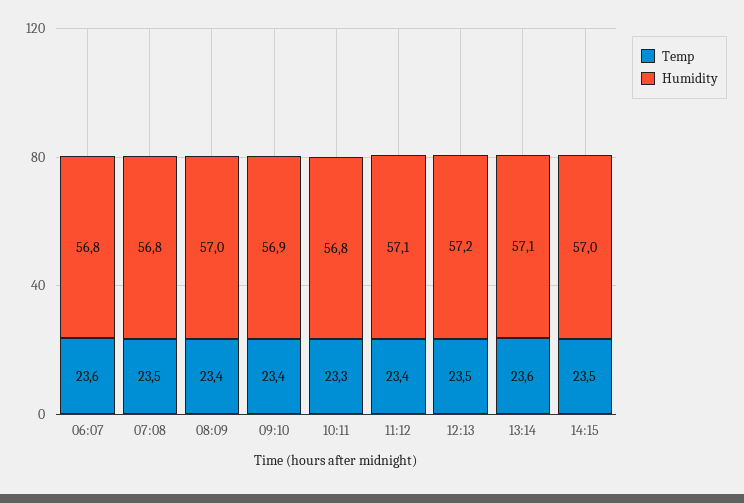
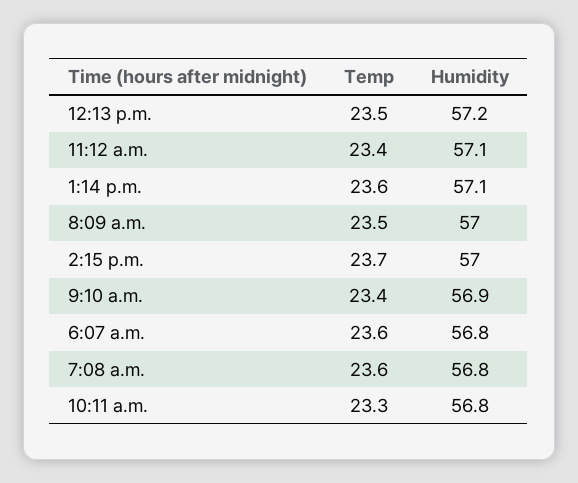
  {
    "Temp": {
      "06:07": 23.6,
-     "07:08": 23.5,
+     "07:08": 23.6,
-     "08:09": 23.4,
+     "08:09": 23.5,
      "09:10": 23.4,
      "10:11": 23.3,
      "11:12": 23.4,
      "12:13": 23.5,
      "13:14": 23.6,
-     "14:15": 23.5
+     "14:15": 23.7
    },
    "Humidity": {
      "06:07": 56.8,
      "07:08": 56.8,
      "08:09": 57,
      "09:10": 56.9,
      "10:11": 56.8,
      "11:12": 57.1,
      "12:13": 57.2,
      "13:14": 57.1,
      "14:15": 57
    }
  }

